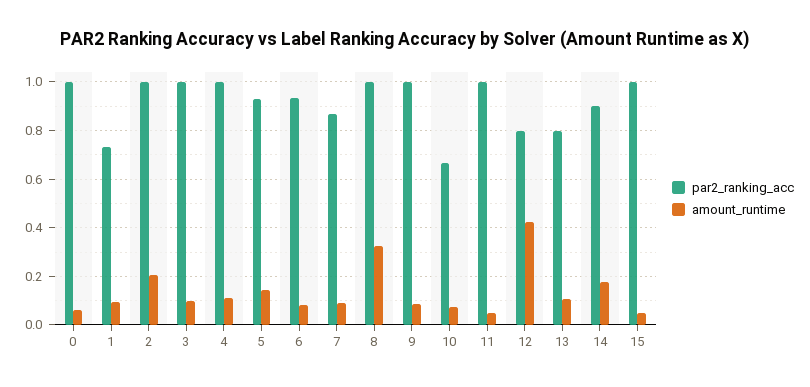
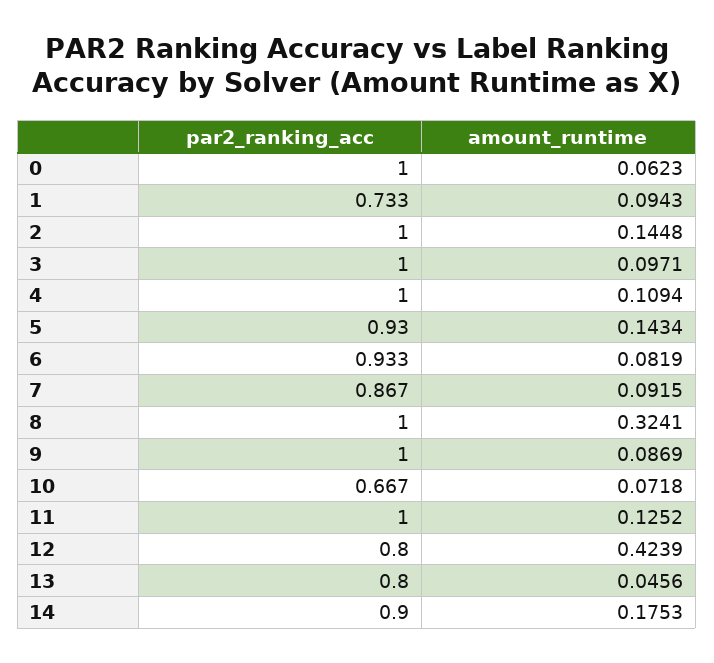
  {
    "par2_ranking_acc": {
      "0": 1,
      "1": 0.733,
      "2": 1,
      "3": 1,
      "4": 1,
      "5": 0.93,
      "6": 0.933,
      "7": 0.867,
      "8": 1,
      "9": 1,
      "10": 0.667,
      "11": 1,
      "12": 0.8,
      "13": 0.8,
-     "14": 0.9,
+     "14": 0.9
-     "15": 1
    },
    "amount_runtime": {
      "0": 0.0623,
      "1": 0.0943,
-     "2": 0.2,
+     "2": 0.1448,
      "3": 0.0971,
      "4": 0.1094,
      "5": 0.1434,
      "6": 0.0819,
      "7": 0.0915,
      "8": 0.3241,
      "9": 0.0869,
      "10": 0.0718,
-     "11": 0.05,
+     "11": 0.1252,
      "12": 0.4239,
-     "13": 0.1,
+     "13": 0.0456,
-     "14": 0.1753,
+     "14": 0.1753
-     "15": 0.05
    }
  }

